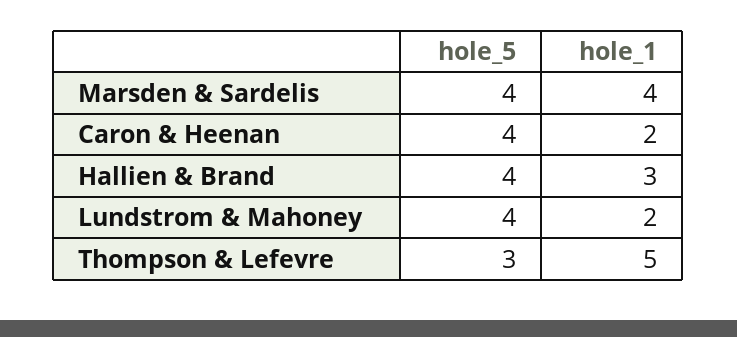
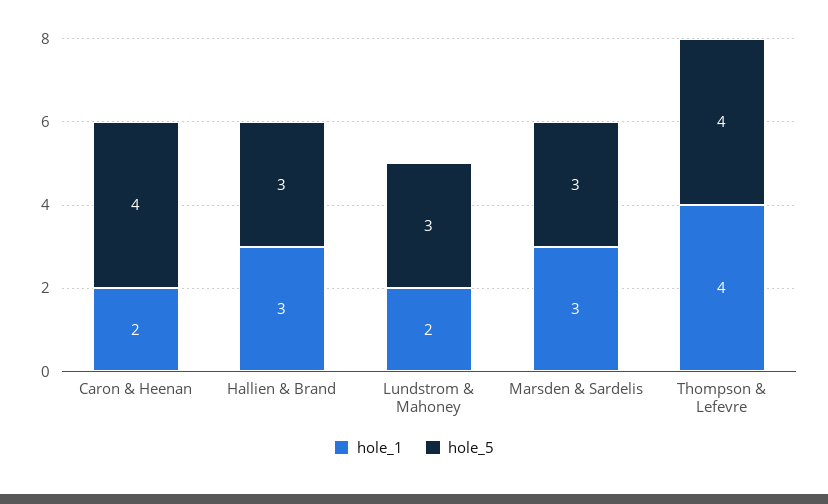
  {
    "hole_5": {
-     "Marsden & Sardelis": 4,
+     "Marsden & Sardelis": 3,
      "Caron & Heenan": 4,
-     "Hallien & Brand": 4,
+     "Hallien & Brand": 3,
-     "Lundstrom & Mahoney": 4,
+     "Lundstrom & Mahoney": 3,
-     "Thompson & Lefevre": 3
+     "Thompson & Lefevre": 4
    },
    "hole_1": {
-     "Marsden & Sardelis": 4,
+     "Marsden & Sardelis": 3,
      "Caron & Heenan": 2,
      "Hallien & Brand": 3,
      "Lundstrom & Mahoney": 2,
-     "Thompson & Lefevre": 5
+     "Thompson & Lefevre": 4
    }
  }

